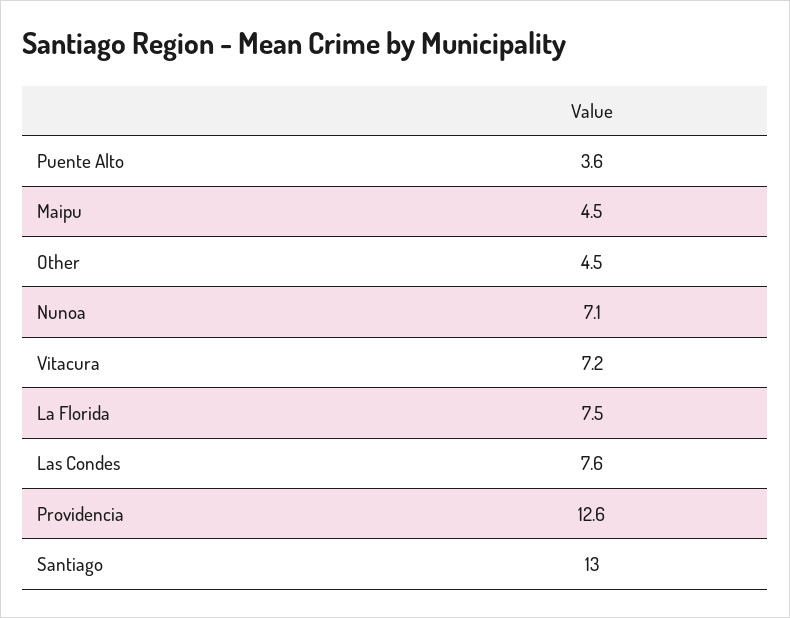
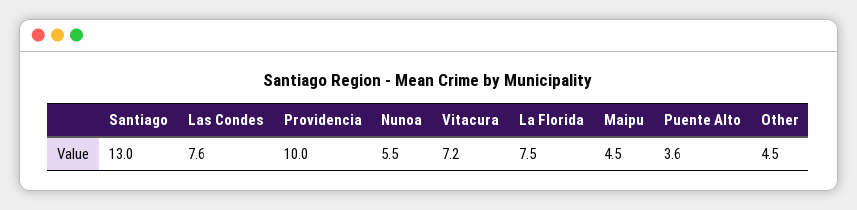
  {
    "Puente Alto": 3.6,
    "Maipu": 4.5,
    "Other": 4.5,
-   "Nunoa": 7.1,
+   "Nunoa": 5.5,
    "Vitacura": 7.2,
    "La Florida": 7.5,
    "Las Condes": 7.6,
-   "Providencia": 12.6,
+   "Providencia": 10,
    "Santiago": 13
  }

